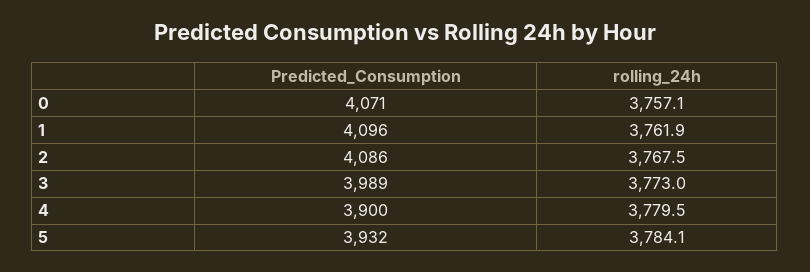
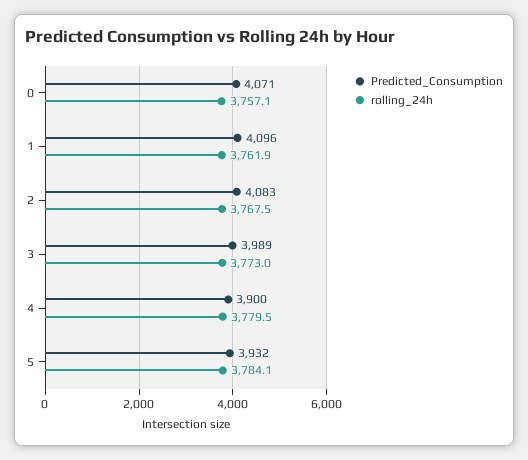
  {
    "Predicted_Consumption": {
      "0": 4071,
      "1": 4096,
-     "2": 4086,
+     "2": 4083,
      "3": 3989,
      "4": 3900,
      "5": 3932
    },
    "rolling_24h": {
      "0": 3757.1,
      "1": 3761.9,
      "2": 3767.5,
      "3": 3773,
      "4": 3779.5,
      "5": 3784.1
    }
  }

